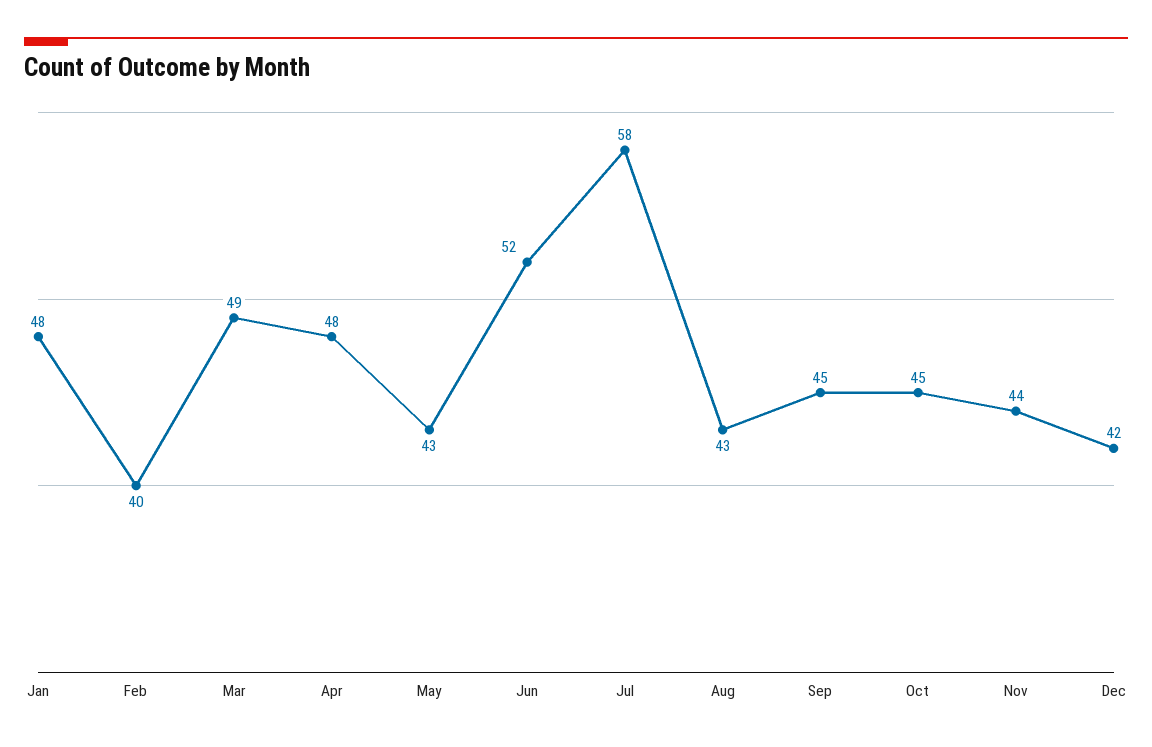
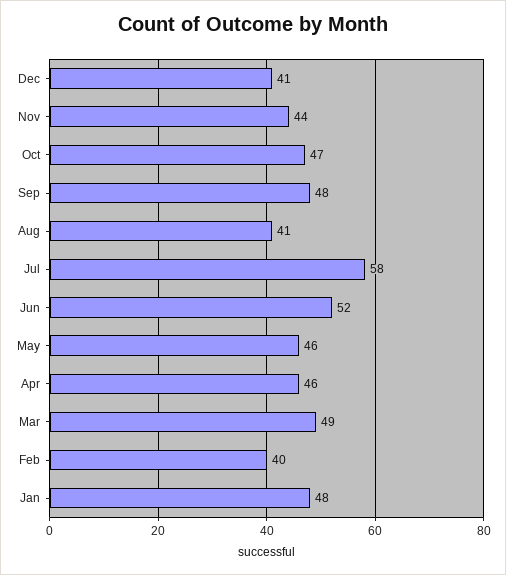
  {
    "Jan": 48,
    "Feb": 40,
    "Mar": 49,
-   "Apr": 48,
+   "Apr": 46,
-   "May": 43,
+   "May": 46,
    "Jun": 52,
    "Jul": 58,
-   "Aug": 43,
+   "Aug": 41,
-   "Sep": 45,
+   "Sep": 48,
-   "Oct": 45,
+   "Oct": 47,
    "Nov": 44,
-   "Dec": 42
+   "Dec": 41
  }

